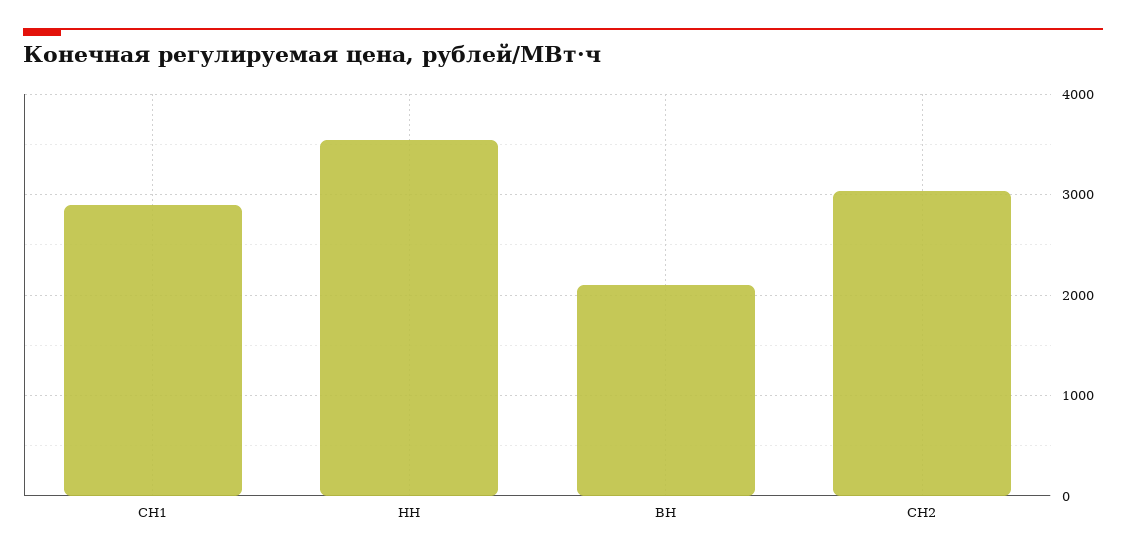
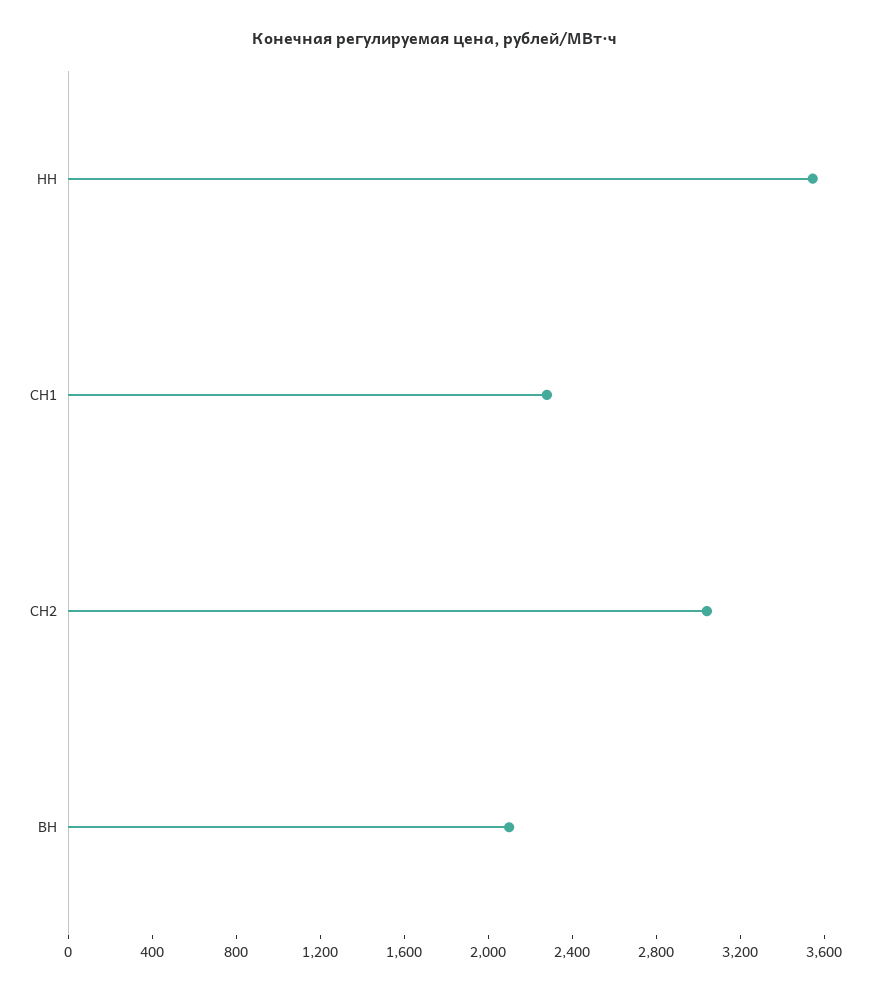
  {
-   "СН1": 2900,
+   "СН1": 2300,
    "НН": 3500,
    "ВН": 2100,
    "СН2": 3000
  }

